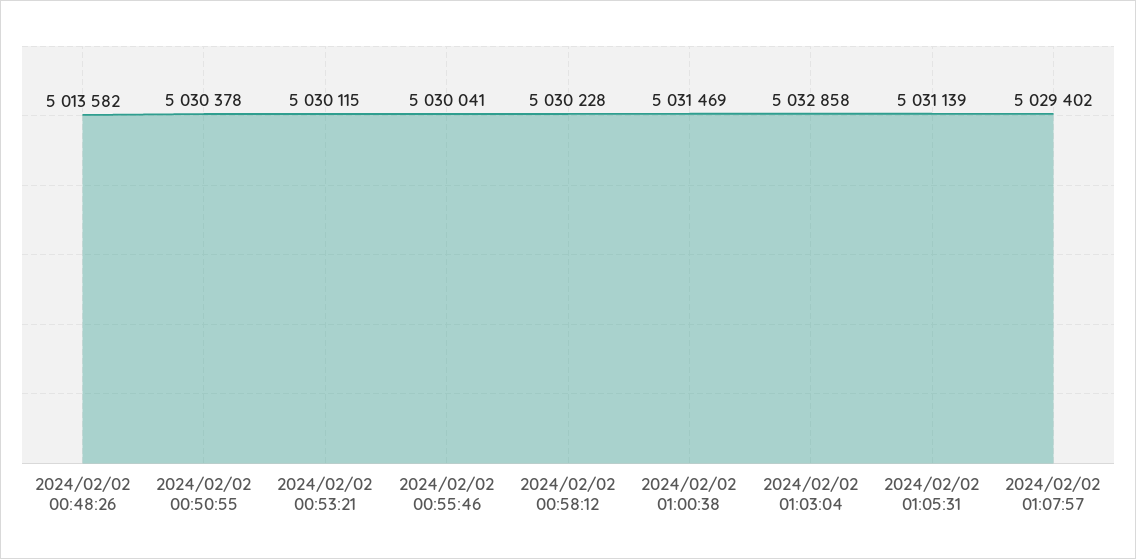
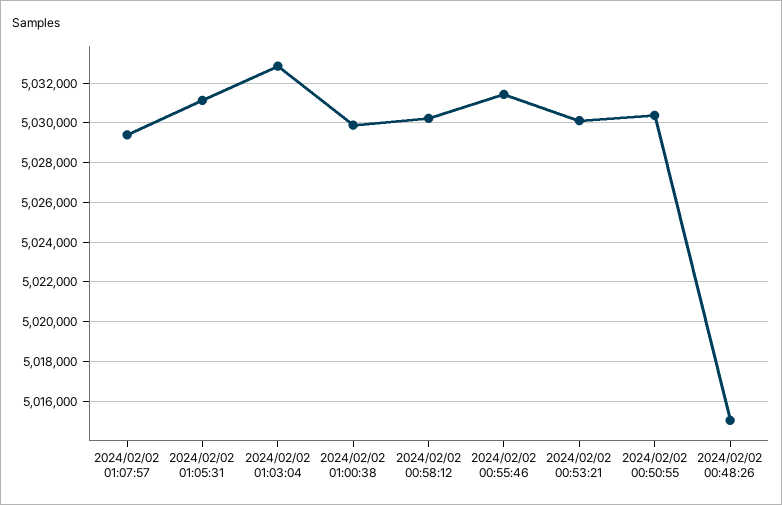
  {
-   "2024/02/02 00:48:26": 5013582,
+   "2024/02/02 00:48:26": 5015000,
    "2024/02/02 00:50:55": 5030378,
    "2024/02/02 00:53:21": 5030115,
-   "2024/02/02 00:55:46": 5030041,
+   "2024/02/02 00:55:46": 5031500,
    "2024/02/02 00:58:12": 5030228,
-   "2024/02/02 01:00:38": 5031469,
+   "2024/02/02 01:00:38": 5030000,
    "2024/02/02 01:03:04": 5032858,
    "2024/02/02 01:05:31": 5031139,
    "2024/02/02 01:07:57": 5029402
  }

